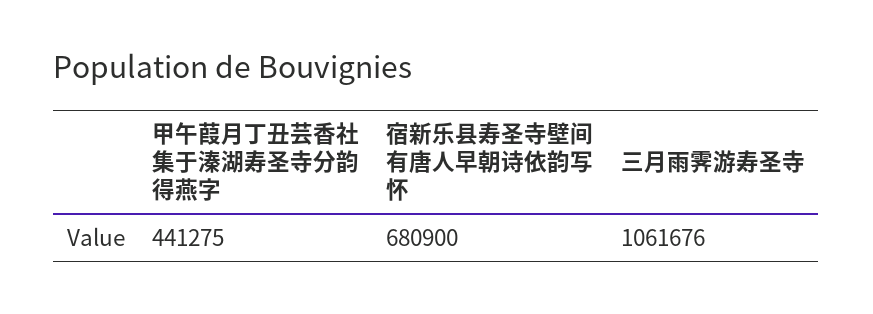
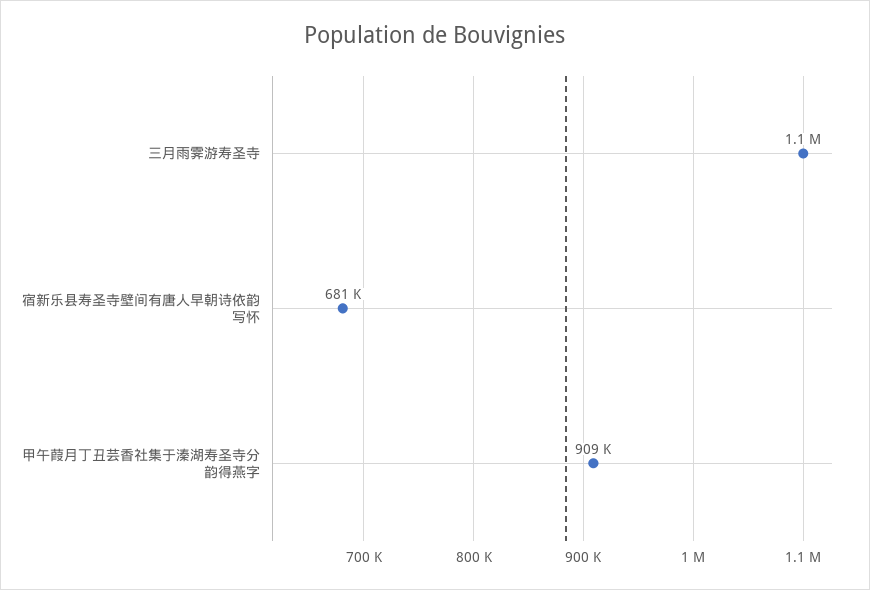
  {
-   "甲午葭月丁丑芸香社集于溱湖寿圣寺分韵得燕字": 441275,
+   "甲午葭月丁丑芸香社集于溱湖寿圣寺分韵得燕字": 909000,
    "宿新乐县寿圣寺壁间有唐人早朝诗依韵写怀": 680900,
    "三月雨霁游寿圣寺": 1061676
  }

